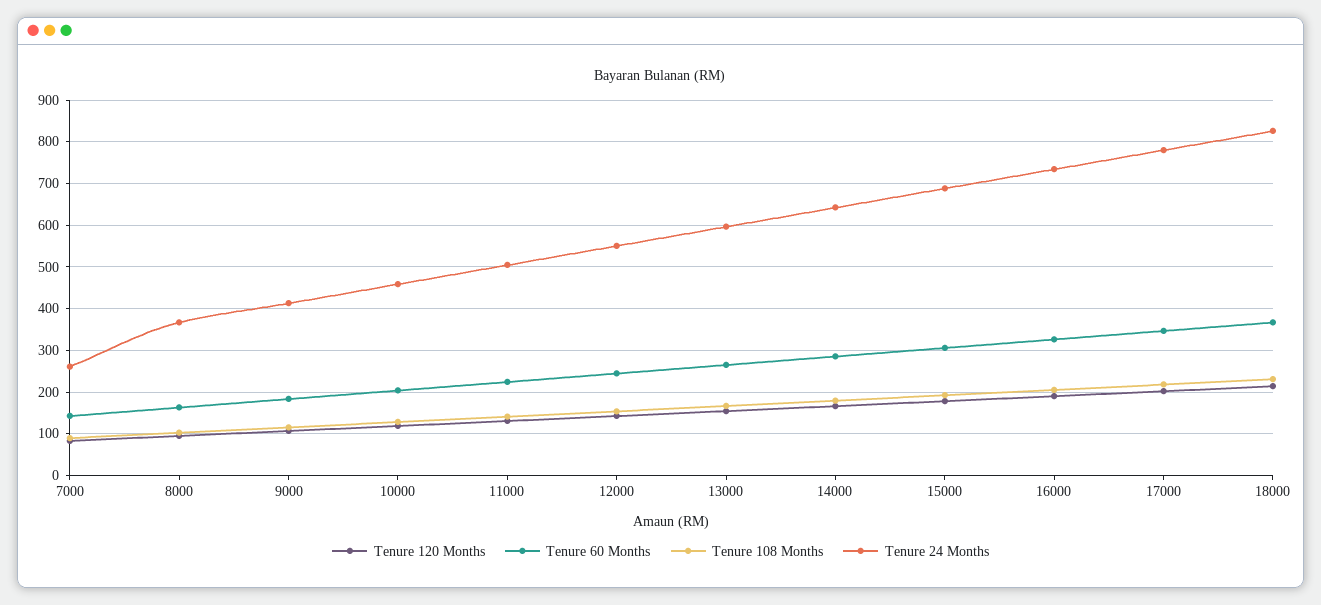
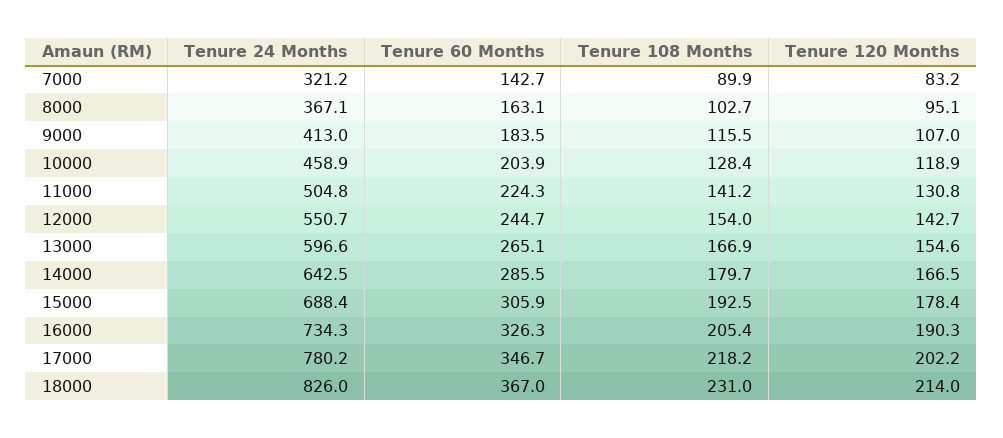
  {
    "Tenure 120 Months": {
      "7000": 83.2,
      "8000": 95.1,
      "9000": 107,
      "10000": 118.9,
      "11000": 130.8,
      "12000": 142.7,
      "13000": 154.6,
      "14000": 166.5,
      "15000": 178.4,
      "16000": 190.3,
      "17000": 202.2,
      "18000": 214
    },
    "Tenure 60 Months": {
      "7000": 142.7,
      "8000": 163.1,
      "9000": 183.5,
      "10000": 203.9,
      "11000": 224.3,
      "12000": 244.7,
      "13000": 265.1,
      "14000": 285.5,
      "15000": 305.9,
      "16000": 326.3,
      "17000": 346.7,
      "18000": 367
    },
    "Tenure 108 Months": {
      "7000": 89.9,
      "8000": 102.7,
      "9000": 115.5,
      "10000": 128.4,
      "11000": 141.2,
      "12000": 154,
      "13000": 166.9,
      "14000": 179.7,
      "15000": 192.5,
      "16000": 205.4,
      "17000": 218.2,
      "18000": 231
    },
    "Tenure 24 Months": {
-     "7000": 260,
+     "7000": 321.2,
      "8000": 367.1,
      "9000": 413,
      "10000": 458.9,
      "11000": 504.8,
      "12000": 550.7,
      "13000": 596.6,
      "14000": 642.5,
      "15000": 688.4,
      "16000": 734.3,
      "17000": 780.2,
      "18000": 826
    }
  }

